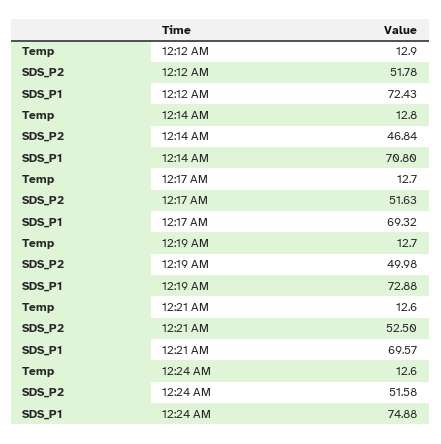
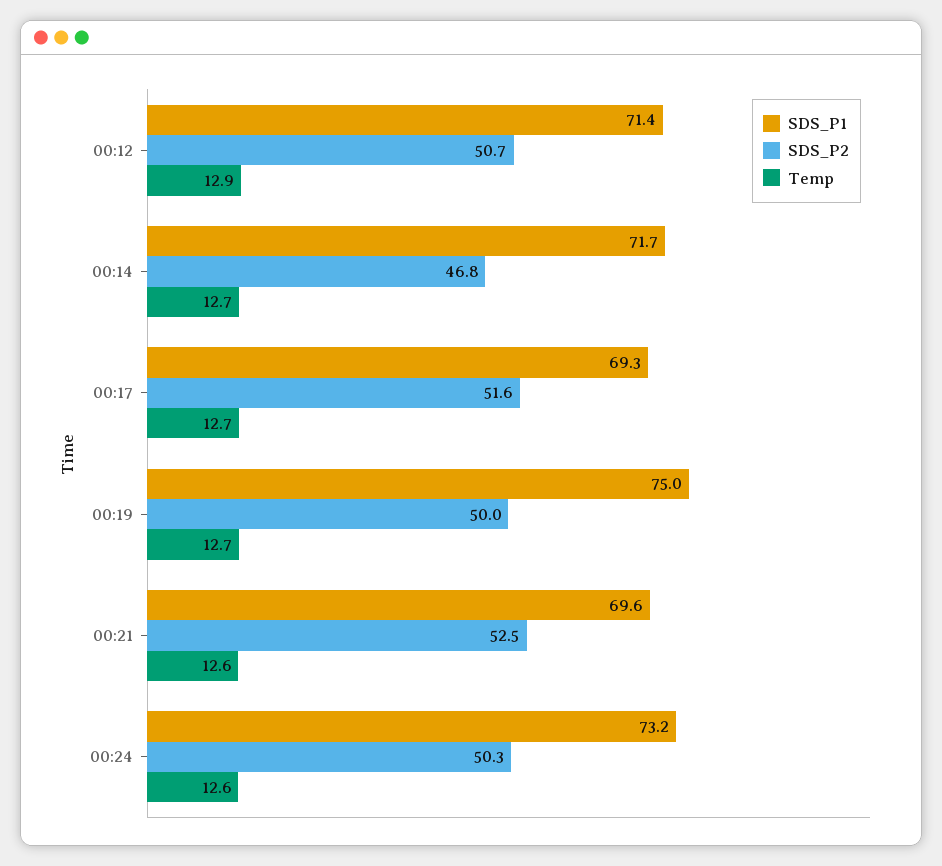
  {
    "Temp": {
      "12:12 AM": 12.9,
-     "12:14 AM": 12.8,
+     "12:14 AM": 12.7,
      "12:17 AM": 12.7,
      "12:19 AM": 12.7,
      "12:21 AM": 12.6,
      "12:24 AM": 12.6
    },
    "SDS_P2": {
-     "12:12 AM": 51.78,
+     "12:12 AM": 50.7,
      "12:14 AM": 46.84,
      "12:17 AM": 51.63,
      "12:19 AM": 49.98,
      "12:21 AM": 52.5,
-     "12:24 AM": 51.58
+     "12:24 AM": 50.3
    },
    "SDS_P1": {
-     "12:12 AM": 72.43,
+     "12:12 AM": 71.4,
-     "12:14 AM": 70.8,
+     "12:14 AM": 71.7,
      "12:17 AM": 69.32,
-     "12:19 AM": 72.88,
+     "12:19 AM": 75,
      "12:21 AM": 69.57,
-     "12:24 AM": 74.88
+     "12:24 AM": 73.2
    }
  }

